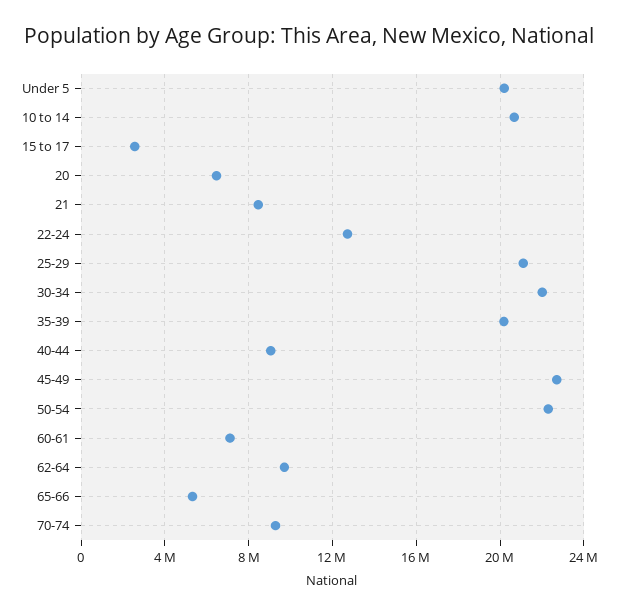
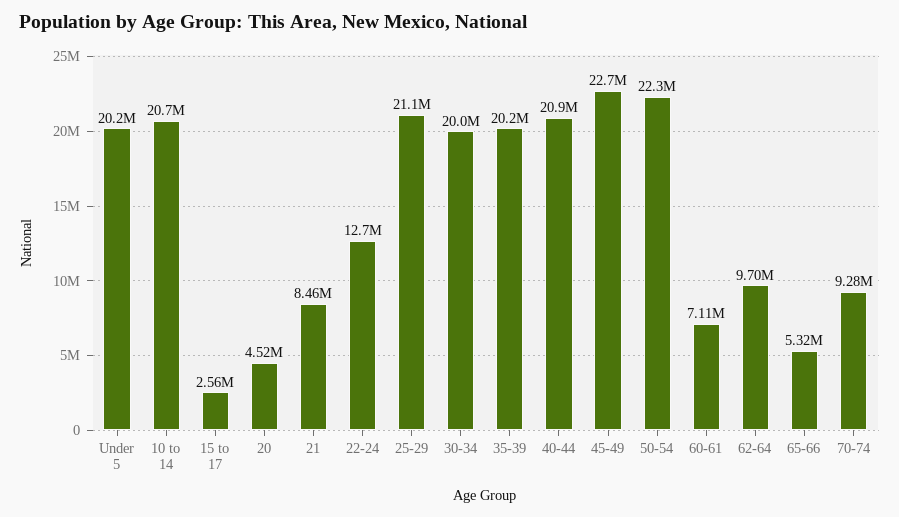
  {
    "Under 5": 20200000,
    "10 to 14": 20700000,
    "15 to 17": 2560000,
-   "20": 6500000,
+   "20": 4520000,
    "21": 8460000,
    "22-24": 12700000,
    "25-29": 21100000,
-   "30-34": 22000000,
+   "30-34": 20000000,
    "35-39": 20200000,
-   "40-44": 9000000,
+   "40-44": 20900000,
    "45-49": 22700000,
    "50-54": 22300000,
    "60-61": 7110000,
    "62-64": 9700000,
    "65-66": 5320000,
    "70-74": 9280000
  }

